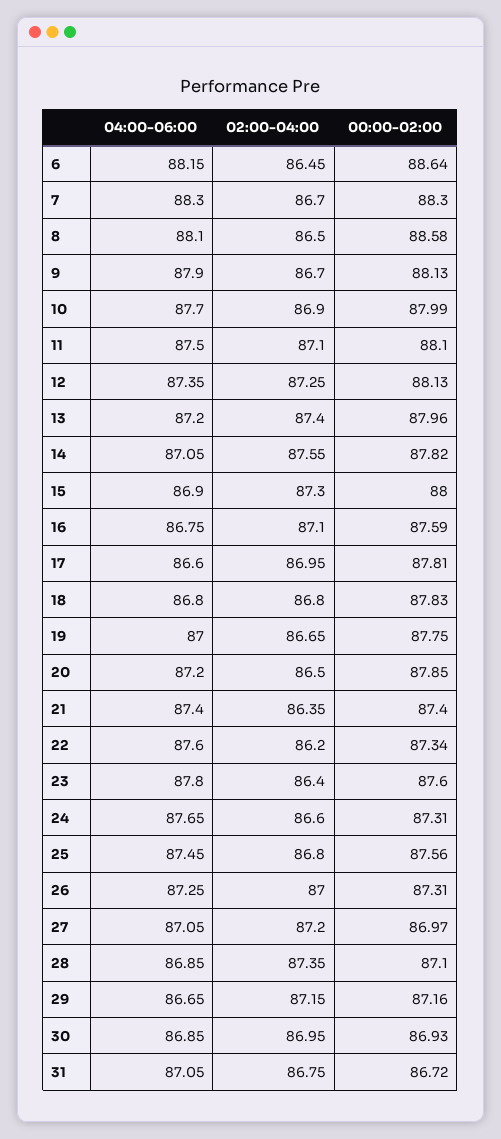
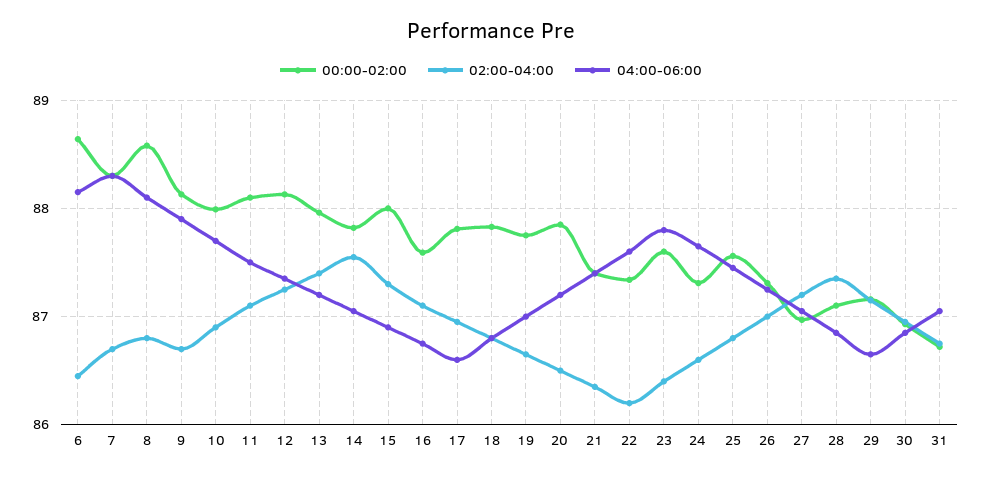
  {
    "04:00-06:00": {
      "6": 88.15,
      "7": 88.3,
      "8": 88.1,
      "9": 87.9,
      "10": 87.7,
      "11": 87.5,
      "12": 87.35,
      "13": 87.2,
      "14": 87.05,
      "15": 86.9,
      "16": 86.75,
      "17": 86.6,
      "18": 86.8,
      "19": 87,
      "20": 87.2,
      "21": 87.4,
      "22": 87.6,
      "23": 87.8,
      "24": 87.65,
      "25": 87.45,
      "26": 87.25,
      "27": 87.05,
      "28": 86.85,
      "29": 86.65,
      "30": 86.85,
      "31": 87.05
    },
    "02:00-04:00": {
      "6": 86.45,
      "7": 86.7,
-     "8": 86.5,
+     "8": 86.8,
      "9": 86.7,
      "10": 86.9,
      "11": 87.1,
      "12": 87.25,
      "13": 87.4,
      "14": 87.55,
      "15": 87.3,
      "16": 87.1,
      "17": 86.95,
      "18": 86.8,
      "19": 86.65,
      "20": 86.5,
      "21": 86.35,
      "22": 86.2,
      "23": 86.4,
      "24": 86.6,
      "25": 86.8,
      "26": 87,
      "27": 87.2,
      "28": 87.35,
      "29": 87.15,
      "30": 86.95,
      "31": 86.75
    },
    "00:00-02:00": {
      "6": 88.64,
      "7": 88.3,
      "8": 88.58,
      "9": 88.13,
      "10": 87.99,
      "11": 88.1,
      "12": 88.13,
      "13": 87.96,
      "14": 87.82,
      "15": 88,
      "16": 87.59,
      "17": 87.81,
      "18": 87.83,
      "19": 87.75,
      "20": 87.85,
      "21": 87.4,
      "22": 87.34,
      "23": 87.6,
      "24": 87.31,
      "25": 87.56,
      "26": 87.31,
      "27": 86.97,
      "28": 87.1,
      "29": 87.16,
      "30": 86.93,
      "31": 86.72
    }
  }

